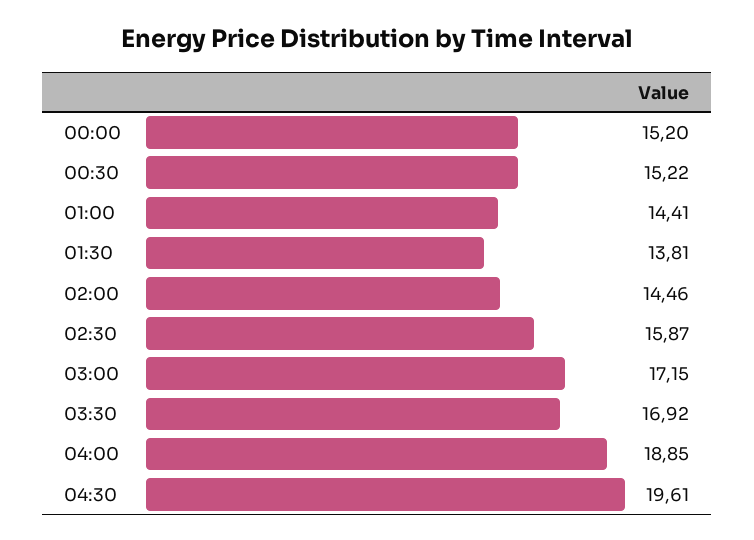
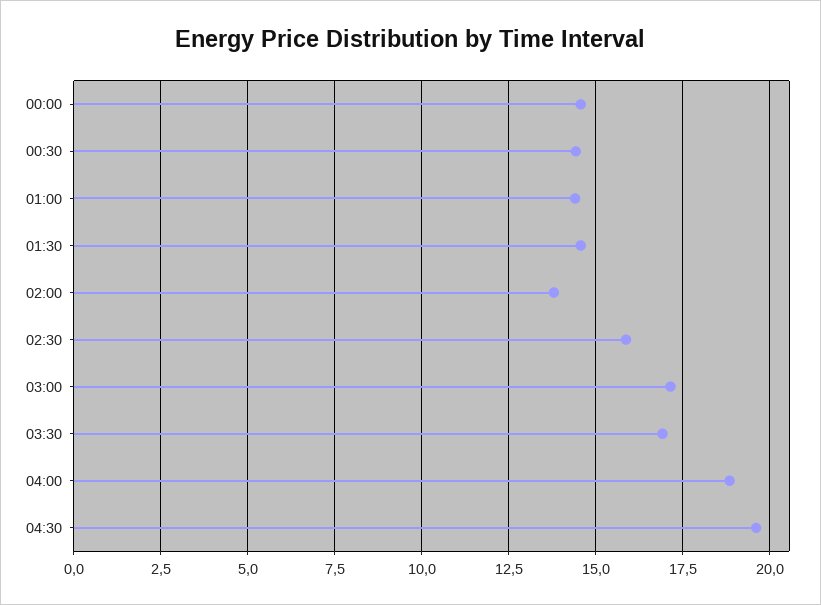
  {
-   "00:00": 15.2,
+   "00:00": 14.5,
-   "00:30": 15.22,
+   "00:30": 14.5,
    "01:00": 14.41,
-   "01:30": 13.81,
+   "01:30": 14.5,
-   "02:00": 14.46,
+   "02:00": 13.75,
    "02:30": 15.87,
    "03:00": 17.15,
    "03:30": 16.92,
    "04:00": 18.85,
    "04:30": 19.61
  }

